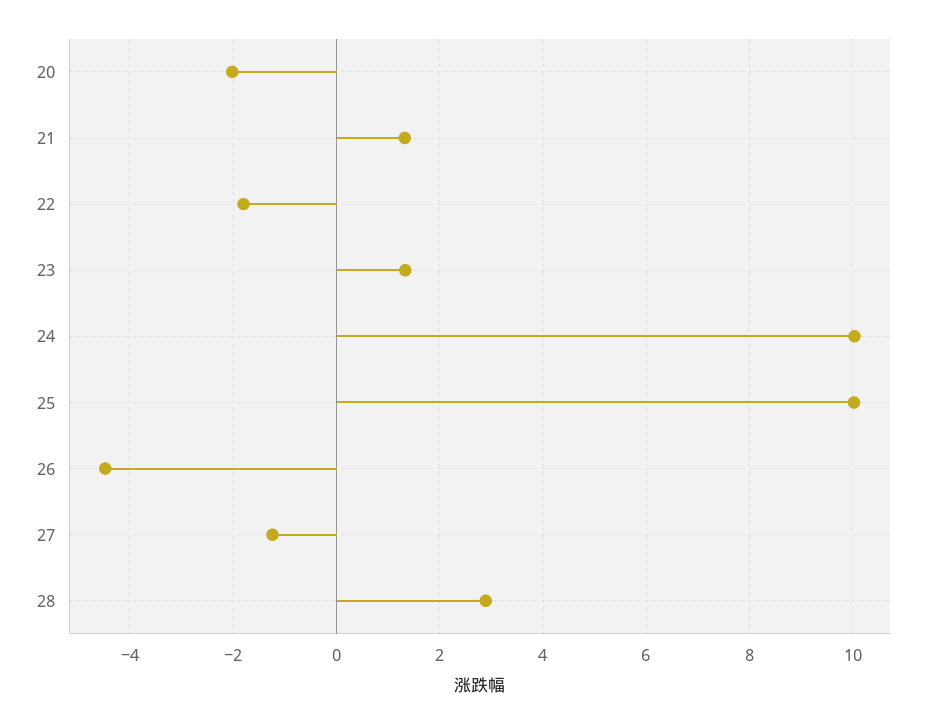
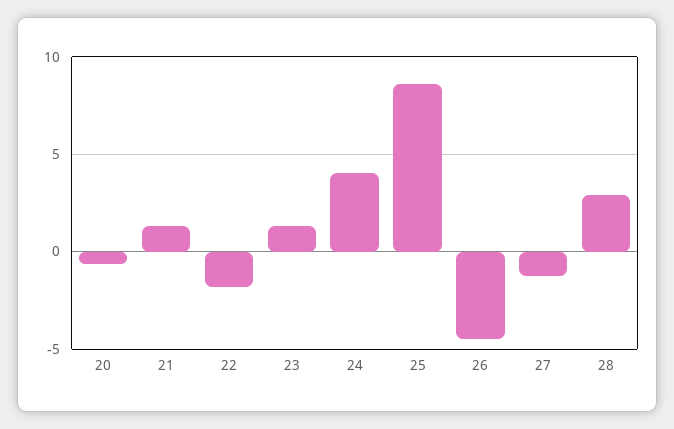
  {
-   "20": -2,
+   "20": -0.5,
    "21": 1.4,
    "22": -1.8,
    "23": 1.4,
-   "24": 10,
+   "24": 4,
-   "25": 10,
+   "25": 8.5,
    "26": -4.4,
    "27": -1.2,
    "28": 2.8
  }

